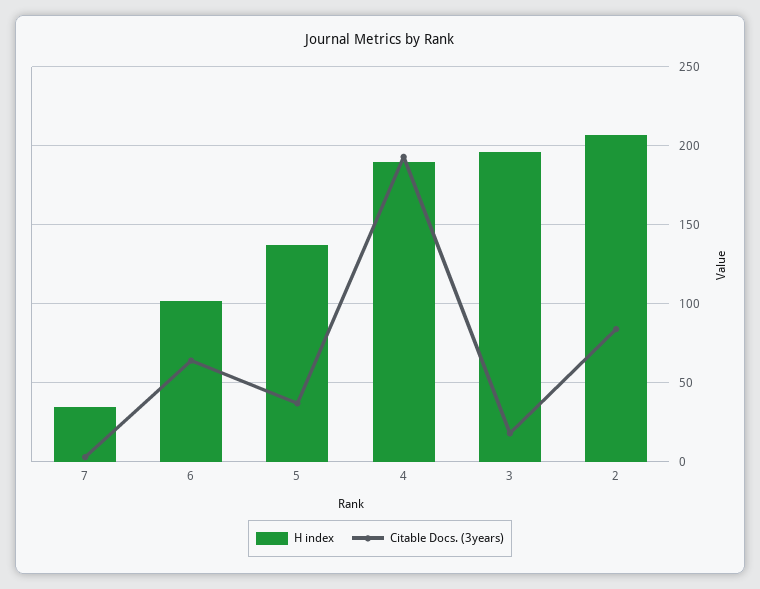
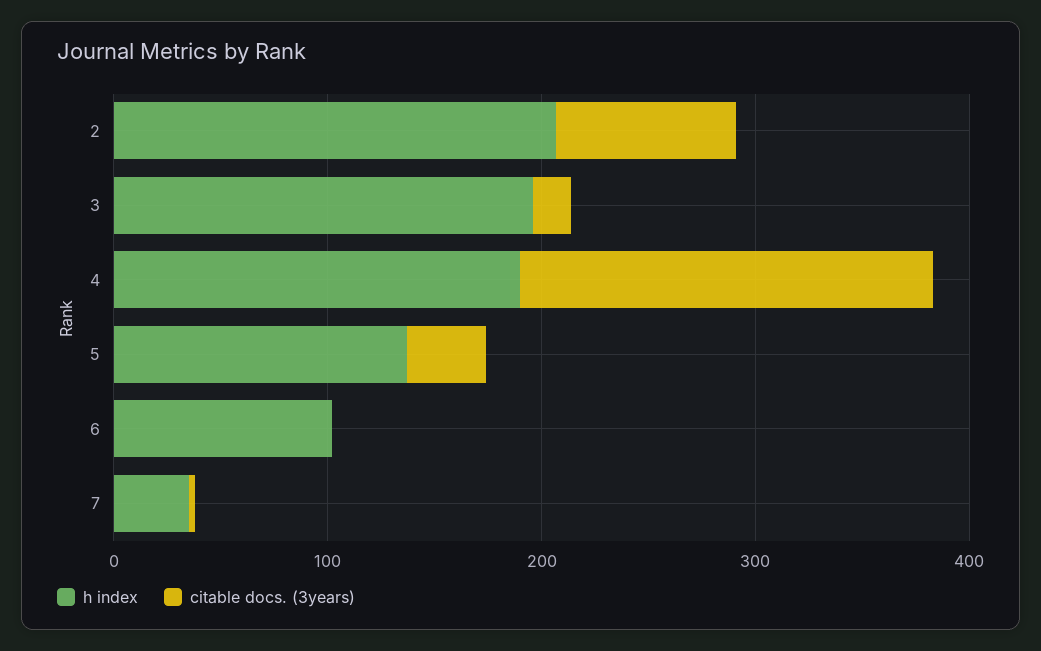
  {
    "H index": {
      "7": 35,
      "6": 100,
      "5": 135,
      "4": 190,
      "3": 195,
      "2": 205
    },
    "Citable Docs. (3years)": {
      "7": 5,
-     "6": 65,
+     "6": 0,
      "5": 35,
      "4": 195,
      "3": 20,
      "2": 85
    }
  }

